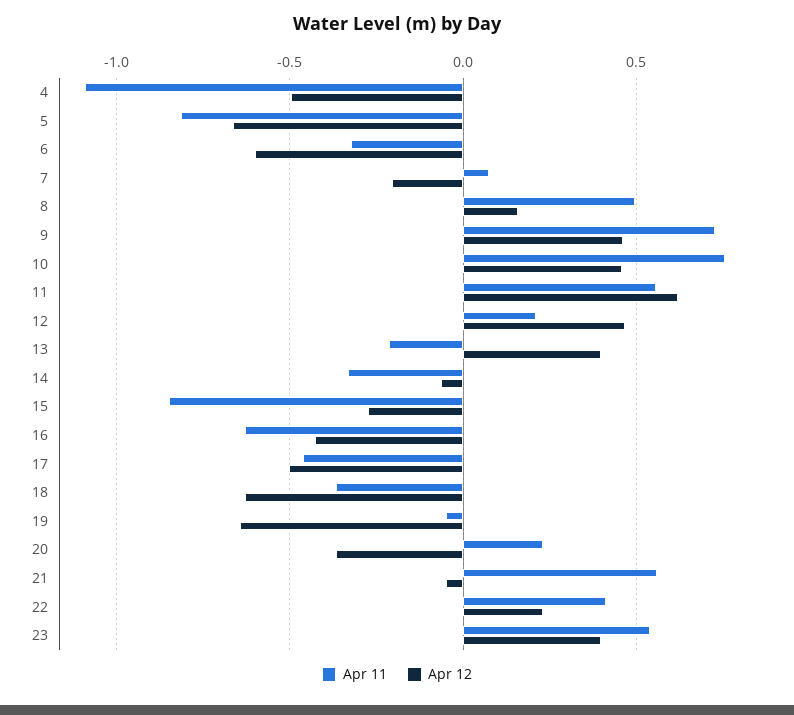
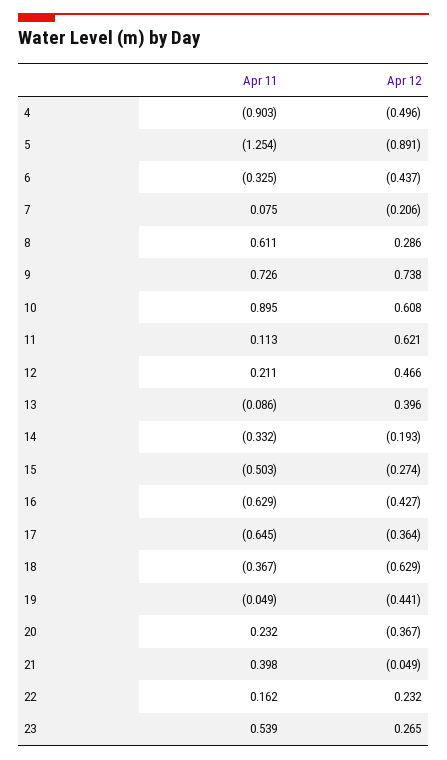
  {
    "Apr 11": {
-     "4": -1.1,
+     "4": -0.903,
-     "5": -0.8,
+     "5": -1.254,
      "6": -0.325,
      "7": 0.075,
-     "8": 0.5,
+     "8": 0.611,
      "9": 0.726,
-     "10": 0.75,
+     "10": 0.895,
-     "11": 0.55,
+     "11": 0.113,
      "12": 0.211,
-     "13": -0.2,
+     "13": -0.086,
      "14": -0.332,
-     "15": -0.85,
+     "15": -0.503,
      "16": -0.629,
-     "17": -0.45,
+     "17": -0.645,
      "18": -0.367,
      "19": -0.049,
      "20": 0.232,
-     "21": 0.55,
+     "21": 0.398,
-     "22": 0.4,
+     "22": 0.162,
      "23": 0.539
    },
    "Apr 12": {
      "4": -0.496,
-     "5": -0.65,
+     "5": -0.891,
-     "6": -0.6,
+     "6": -0.437,
      "7": -0.206,
-     "8": 0.15,
+     "8": 0.286,
-     "9": 0.45,
+     "9": 0.738,
-     "10": 0.45,
+     "10": 0.608,
      "11": 0.621,
      "12": 0.466,
      "13": 0.396,
-     "14": -0.05,
+     "14": -0.193,
      "15": -0.274,
      "16": -0.427,
-     "17": -0.5,
+     "17": -0.364,
      "18": -0.629,
-     "19": -0.65,
+     "19": -0.441,
      "20": -0.367,
      "21": -0.049,
      "22": 0.232,
-     "23": 0.4
+     "23": 0.265
    }
  }

